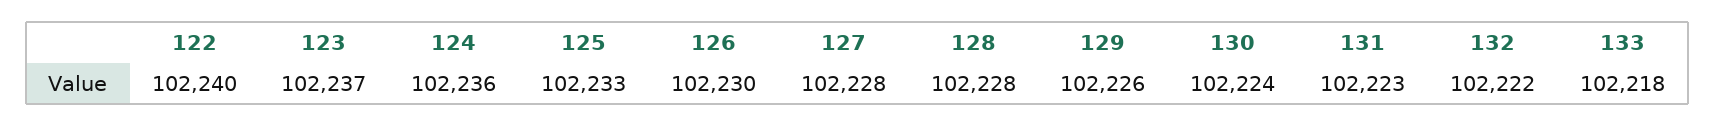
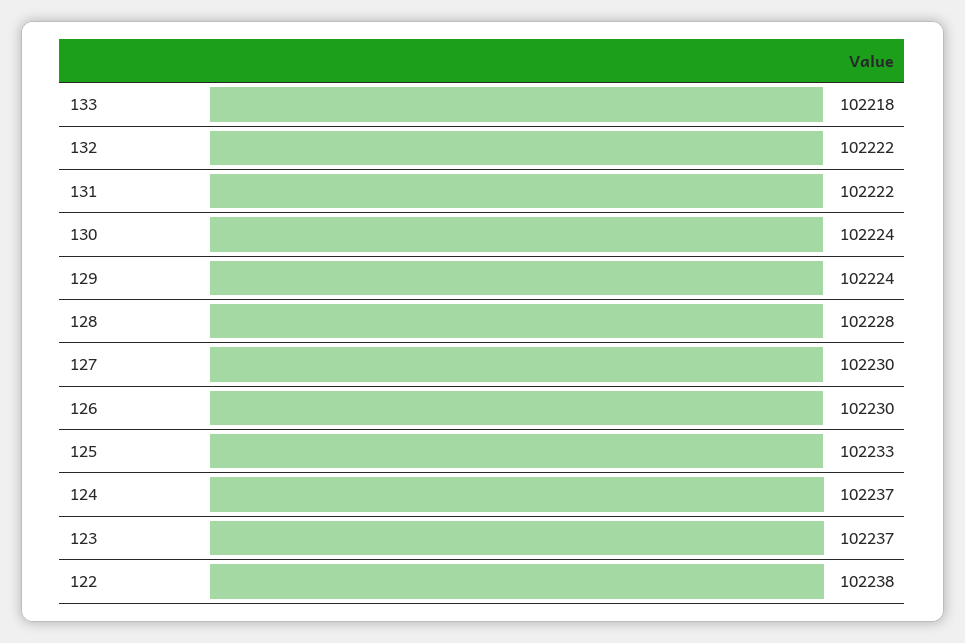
  {
-   "122": 102240,
+   "122": 102238,
    "123": 102237,
-   "124": 102236,
+   "124": 102237,
    "125": 102233,
    "126": 102230,
-   "127": 102228,
+   "127": 102230,
    "128": 102228,
-   "129": 102226,
+   "129": 102224,
    "130": 102224,
-   "131": 102223,
+   "131": 102222,
    "132": 102222,
    "133": 102218
  }

